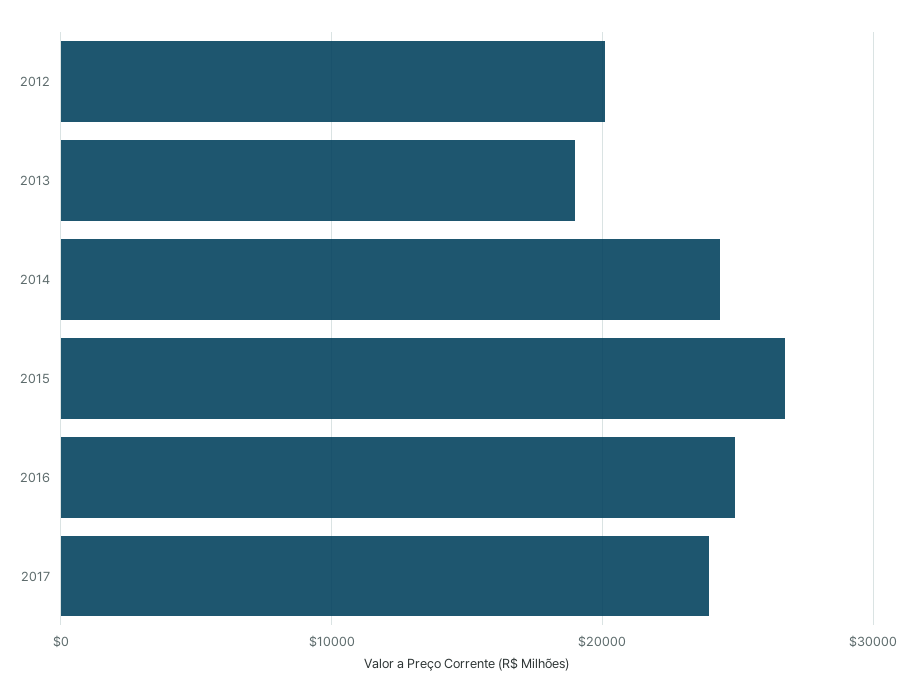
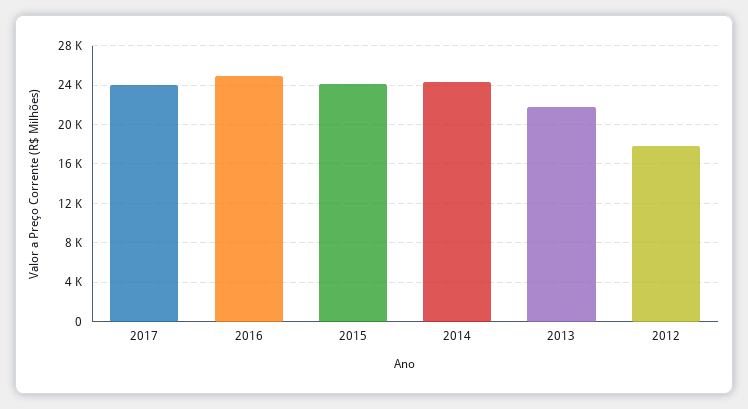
  {
-   "2012": 20000,
+   "2012": 18000,
-   "2013": 19000,
+   "2013": 22000,
    "2014": 24000,
-   "2015": 27000,
+   "2015": 24000,
    "2016": 25000,
    "2017": 24000
  }

